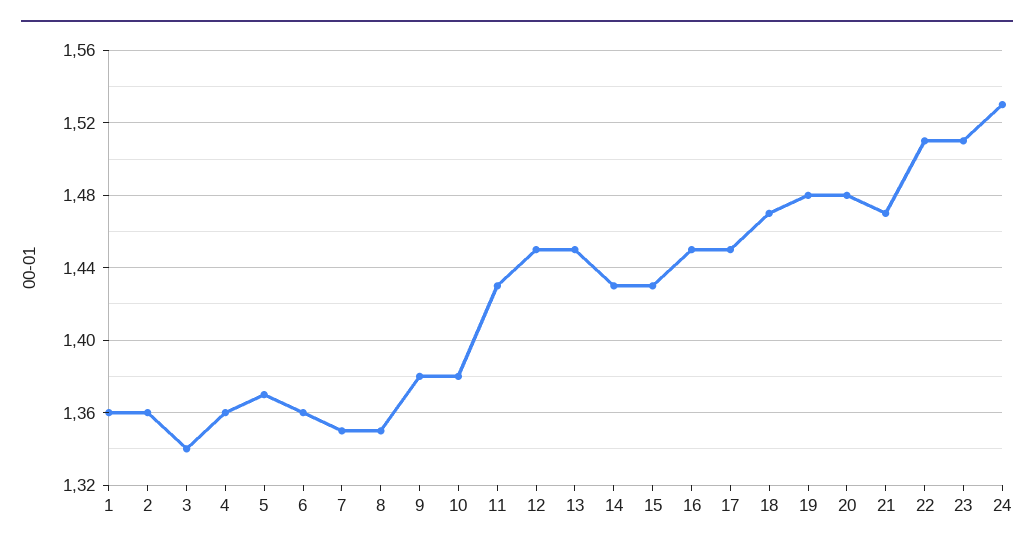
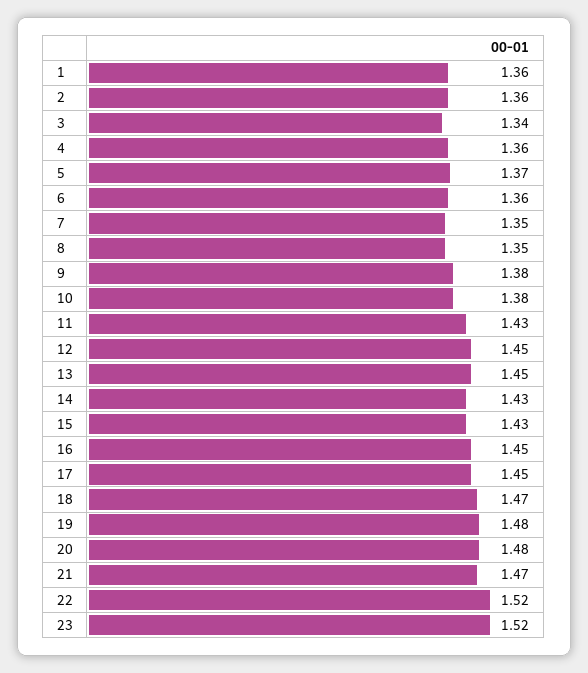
  {
    "1": 1.36,
    "2": 1.36,
    "3": 1.34,
    "4": 1.36,
    "5": 1.37,
    "6": 1.36,
    "7": 1.35,
    "8": 1.35,
    "9": 1.38,
    "10": 1.38,
    "11": 1.43,
    "12": 1.45,
    "13": 1.45,
    "14": 1.43,
    "15": 1.43,
    "16": 1.45,
    "17": 1.45,
    "18": 1.47,
    "19": 1.48,
    "20": 1.48,
    "21": 1.47,
-   "22": 1.51,
+   "22": 1.52,
-   "23": 1.51,
+   "23": 1.52
-   "24": 1.53
  }

